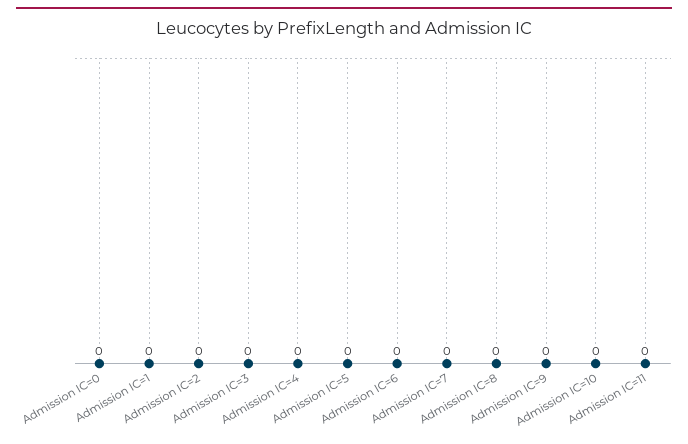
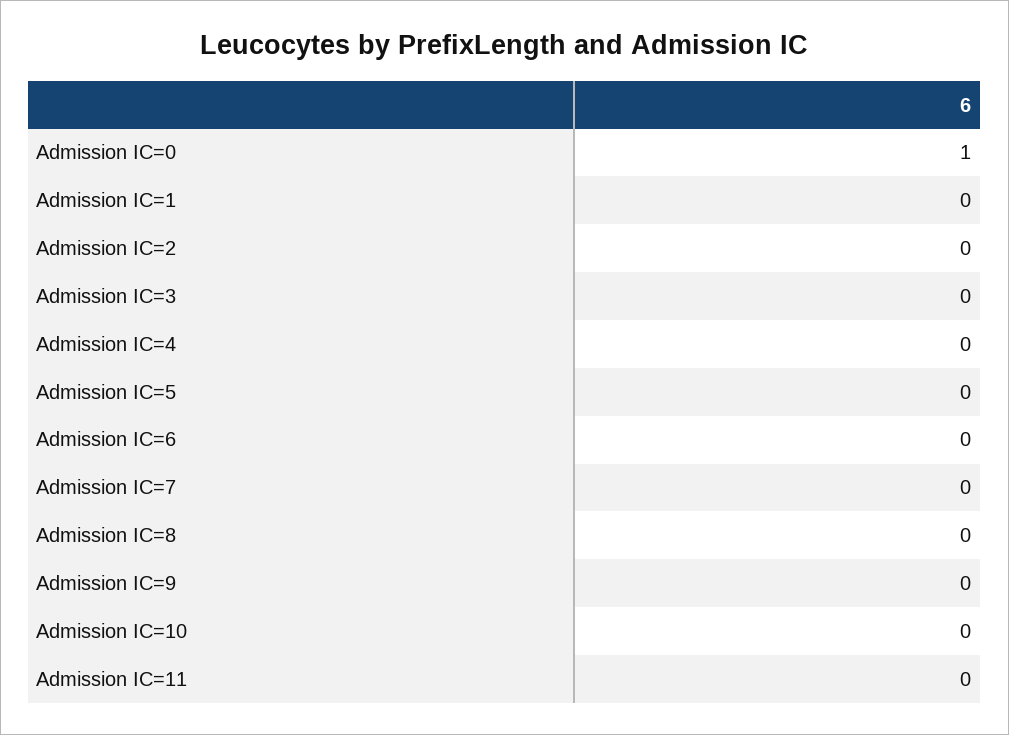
  {
-   "Admission IC=0": 0,
+   "Admission IC=0": 1,
    "Admission IC=1": 0,
    "Admission IC=2": 0,
    "Admission IC=3": 0,
    "Admission IC=4": 0,
    "Admission IC=5": 0,
    "Admission IC=6": 0,
    "Admission IC=7": 0,
    "Admission IC=8": 0,
    "Admission IC=9": 0,
    "Admission IC=10": 0,
    "Admission IC=11": 0
  }

